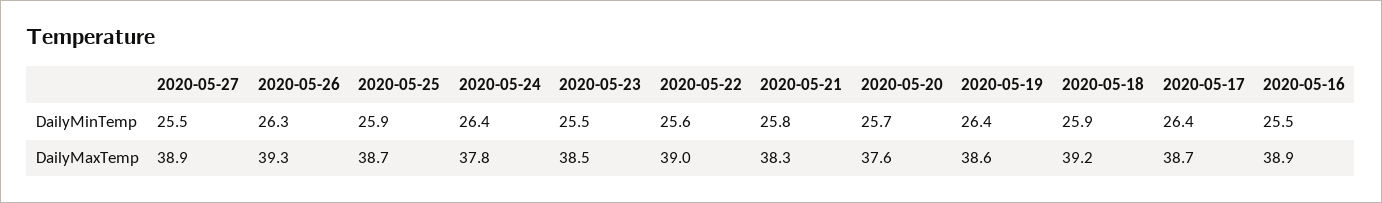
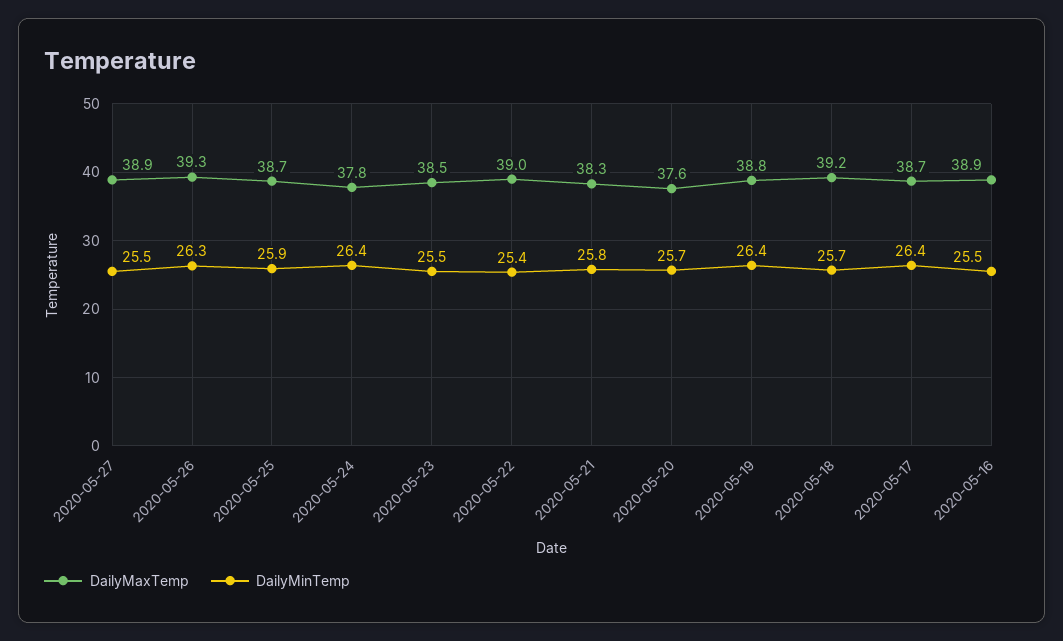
  {
    "DailyMinTemp": {
      "2020-05-27": 25.5,
      "2020-05-26": 26.3,
      "2020-05-25": 25.9,
      "2020-05-24": 26.4,
      "2020-05-23": 25.5,
-     "2020-05-22": 25.6,
+     "2020-05-22": 25.4,
      "2020-05-21": 25.8,
      "2020-05-20": 25.7,
      "2020-05-19": 26.4,
-     "2020-05-18": 25.9,
+     "2020-05-18": 25.7,
      "2020-05-17": 26.4,
      "2020-05-16": 25.5
    },
    "DailyMaxTemp": {
      "2020-05-27": 38.9,
      "2020-05-26": 39.3,
      "2020-05-25": 38.7,
      "2020-05-24": 37.8,
      "2020-05-23": 38.5,
      "2020-05-22": 39,
      "2020-05-21": 38.3,
      "2020-05-20": 37.6,
-     "2020-05-19": 38.6,
+     "2020-05-19": 38.8,
      "2020-05-18": 39.2,
      "2020-05-17": 38.7,
      "2020-05-16": 38.9
    }
  }

